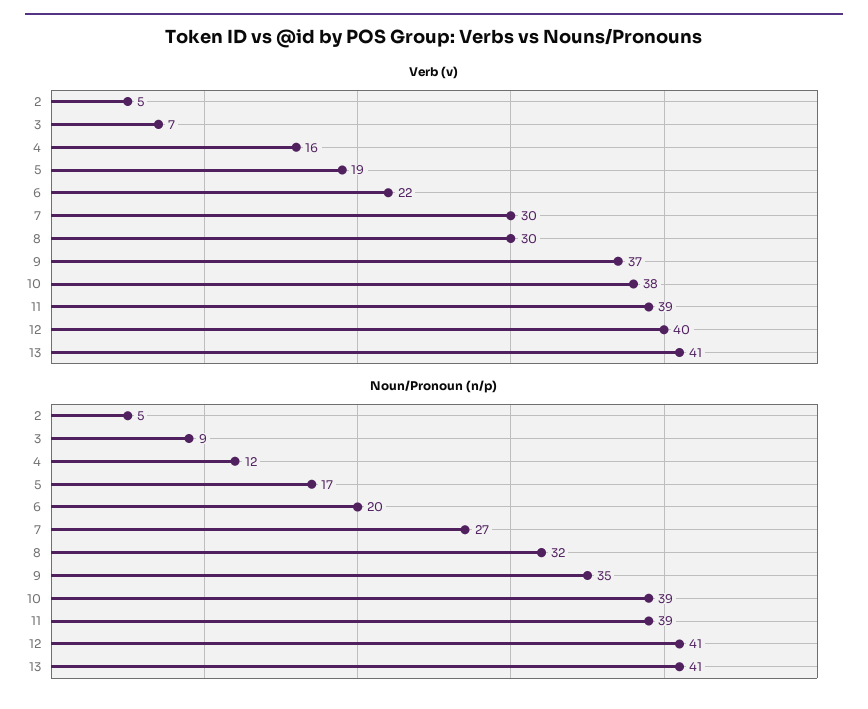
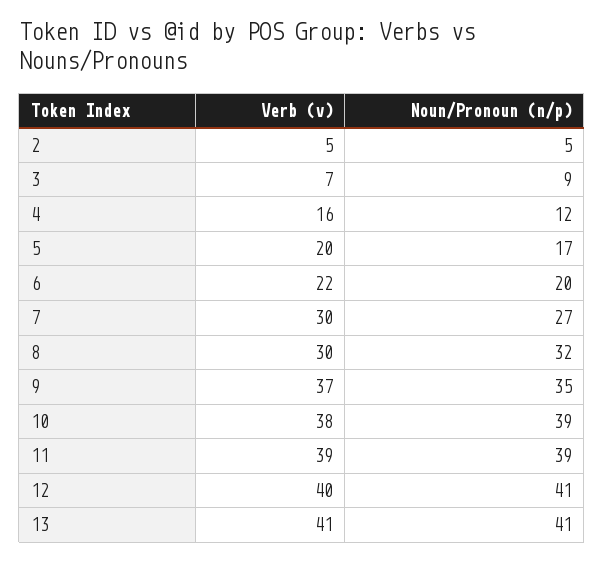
  {
    "Verb (v)": {
      "2": 5,
      "3": 7,
      "4": 16,
-     "5": 19,
+     "5": 20,
      "6": 22,
      "7": 30,
      "8": 30,
      "9": 37,
      "10": 38,
      "11": 39,
      "12": 40,
      "13": 41
    },
    "Noun/Pronoun (n/p)": {
      "2": 5,
      "3": 9,
      "4": 12,
      "5": 17,
      "6": 20,
      "7": 27,
      "8": 32,
      "9": 35,
      "10": 39,
      "11": 39,
      "12": 41,
      "13": 41
    }
  }

